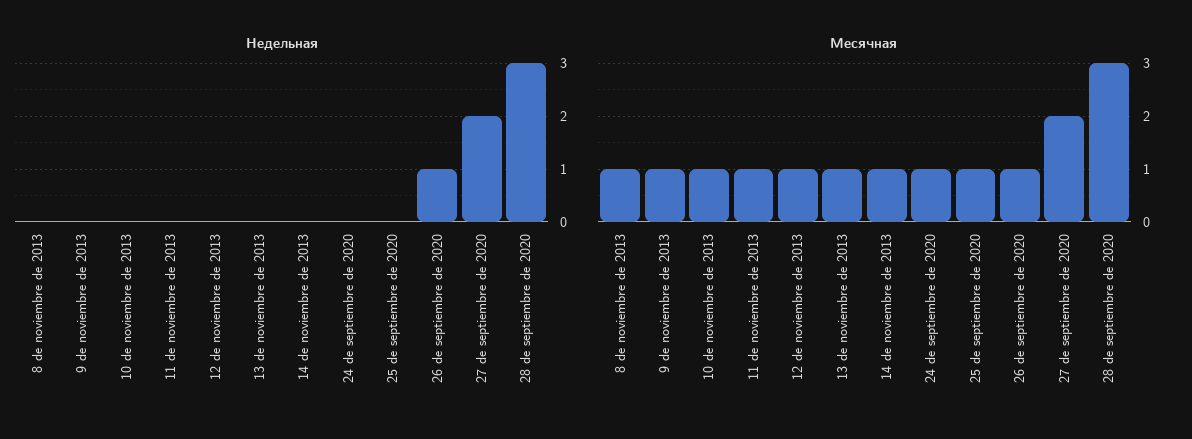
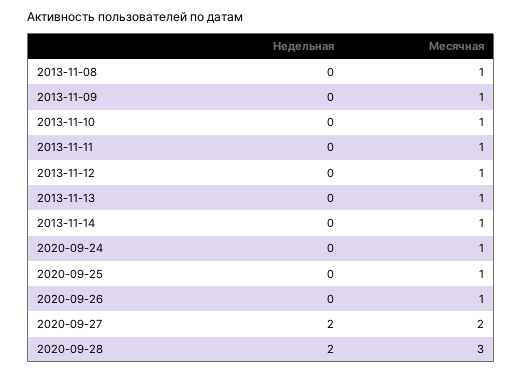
  {
    "Недельная": {
      "8 de noviembre de 2013": 0,
      "9 de noviembre de 2013": 0,
      "10 de noviembre de 2013": 0,
      "11 de noviembre de 2013": 0,
      "12 de noviembre de 2013": 0,
      "13 de noviembre de 2013": 0,
      "14 de noviembre de 2013": 0,
      "24 de septiembre de 2020": 0,
      "25 de septiembre de 2020": 0,
-     "26 de septiembre de 2020": 1,
+     "26 de septiembre de 2020": 0,
      "27 de septiembre de 2020": 2,
-     "28 de septiembre de 2020": 3
+     "28 de septiembre de 2020": 2
    },
    "Месячная": {
      "8 de noviembre de 2013": 1,
      "9 de noviembre de 2013": 1,
      "10 de noviembre de 2013": 1,
      "11 de noviembre de 2013": 1,
      "12 de noviembre de 2013": 1,
      "13 de noviembre de 2013": 1,
      "14 de noviembre de 2013": 1,
      "24 de septiembre de 2020": 1,
      "25 de septiembre de 2020": 1,
      "26 de septiembre de 2020": 1,
      "27 de septiembre de 2020": 2,
      "28 de septiembre de 2020": 3
    }
  }

